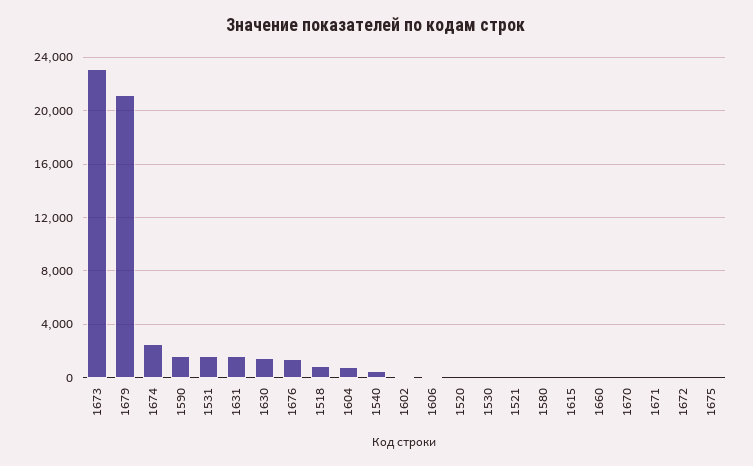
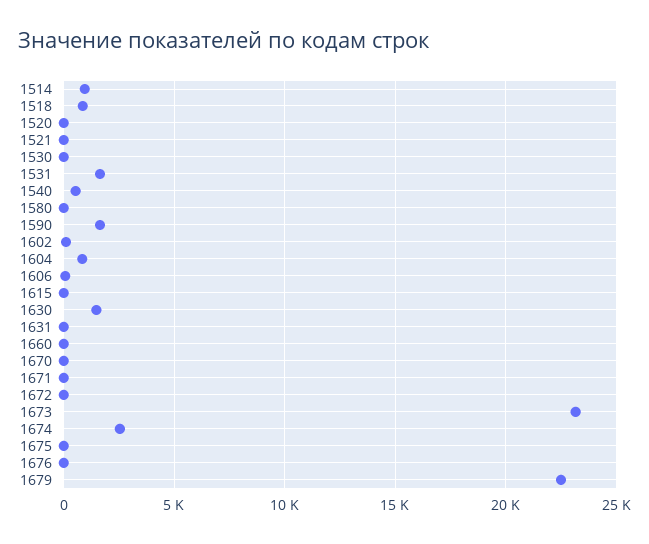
  {
    "1673": 23000,
-   "1679": 21000,
+   "1679": 22500,
    "1674": 2500,
    "1590": 1500,
    "1531": 1500,
-   "1631": 1500,
+   "1631": 0,
    "1630": 1500,
-   "1676": 1500,
+   "1676": 0,
    "1518": 1000,
    "1604": 1000,
    "1540": 500,
    "1602": 0,
    "1606": 0,
    "1520": 0,
    "1530": 0,
    "1521": 0,
    "1580": 0,
    "1615": 0,
    "1660": 0,
    "1670": 0,
    "1671": 0,
    "1672": 0,
-   "1675": 0
+   "1675": 0,
+   "1514": 1000
  }

